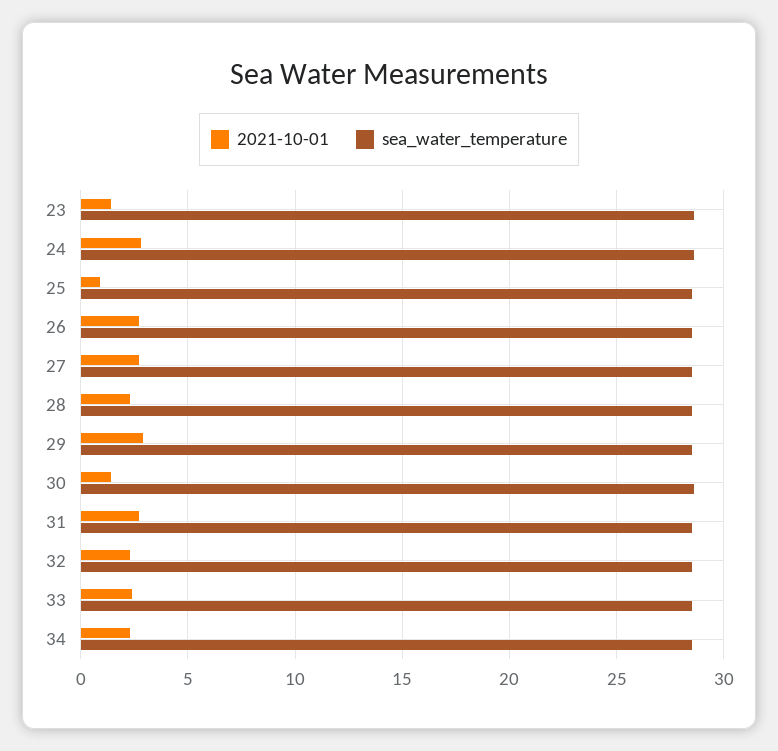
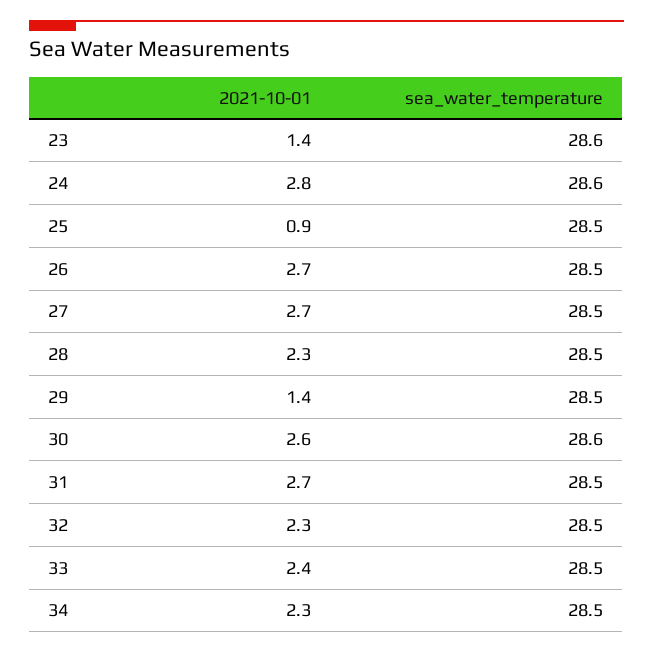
  {
    "2021-10-01": {
      "23": 1.4,
      "24": 2.8,
      "25": 0.9,
      "26": 2.7,
      "27": 2.7,
      "28": 2.3,
-     "29": 3,
+     "29": 1.4,
-     "30": 1.5,
+     "30": 2.6,
      "31": 2.7,
      "32": 2.3,
      "33": 2.4,
      "34": 2.3
    },
    "sea_water_temperature": {
      "23": 28.6,
      "24": 28.6,
      "25": 28.5,
      "26": 28.5,
      "27": 28.5,
      "28": 28.5,
      "29": 28.5,
      "30": 28.6,
      "31": 28.5,
      "32": 28.5,
      "33": 28.5,
      "34": 28.5
    }
  }

